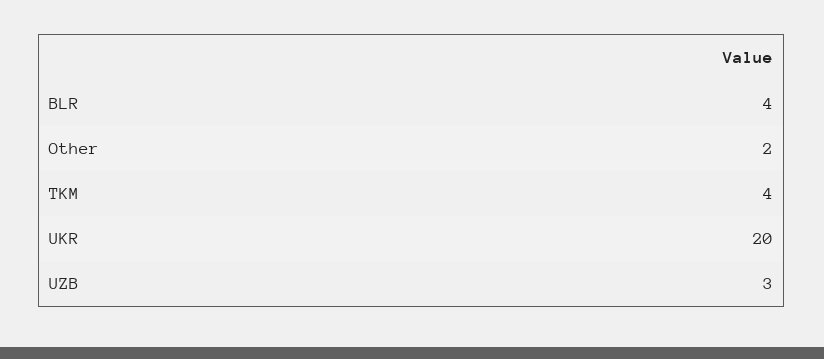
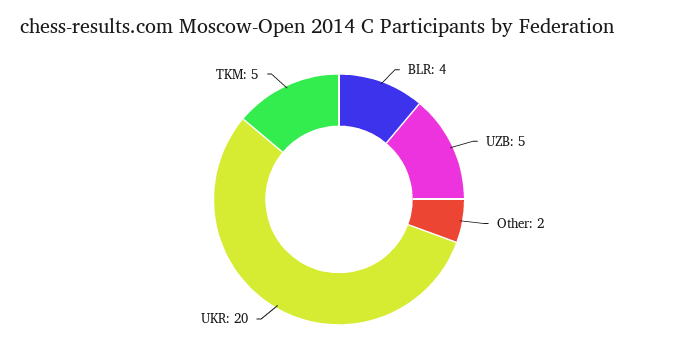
  {
    "BLR": 4,
    "Other": 2,
-   "TKM": 4,
+   "TKM": 5,
    "UKR": 20,
-   "UZB": 3
+   "UZB": 5
  }

